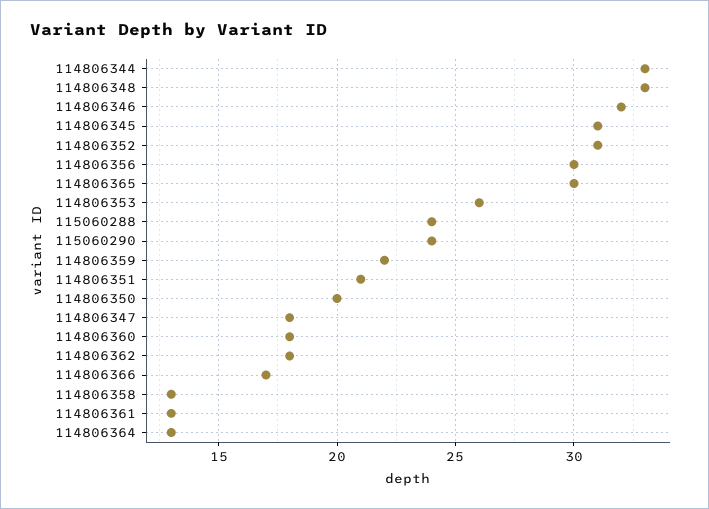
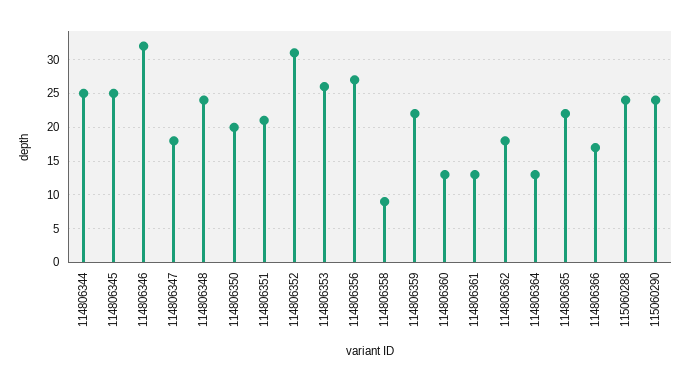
  {
-   "114806344": 33,
+   "114806344": 25,
-   "114806348": 33,
+   "114806348": 24,
    "114806346": 32,
-   "114806345": 31,
+   "114806345": 25,
    "114806352": 31,
-   "114806356": 30,
+   "114806356": 27,
-   "114806365": 30,
+   "114806365": 22,
    "114806353": 26,
    "115060288": 24,
    "115060290": 24,
    "114806359": 22,
    "114806351": 21,
    "114806350": 20,
    "114806347": 18,
-   "114806360": 18,
+   "114806360": 13,
    "114806362": 18,
    "114806366": 17,
-   "114806358": 13,
+   "114806358": 9,
    "114806361": 13,
    "114806364": 13
  }

